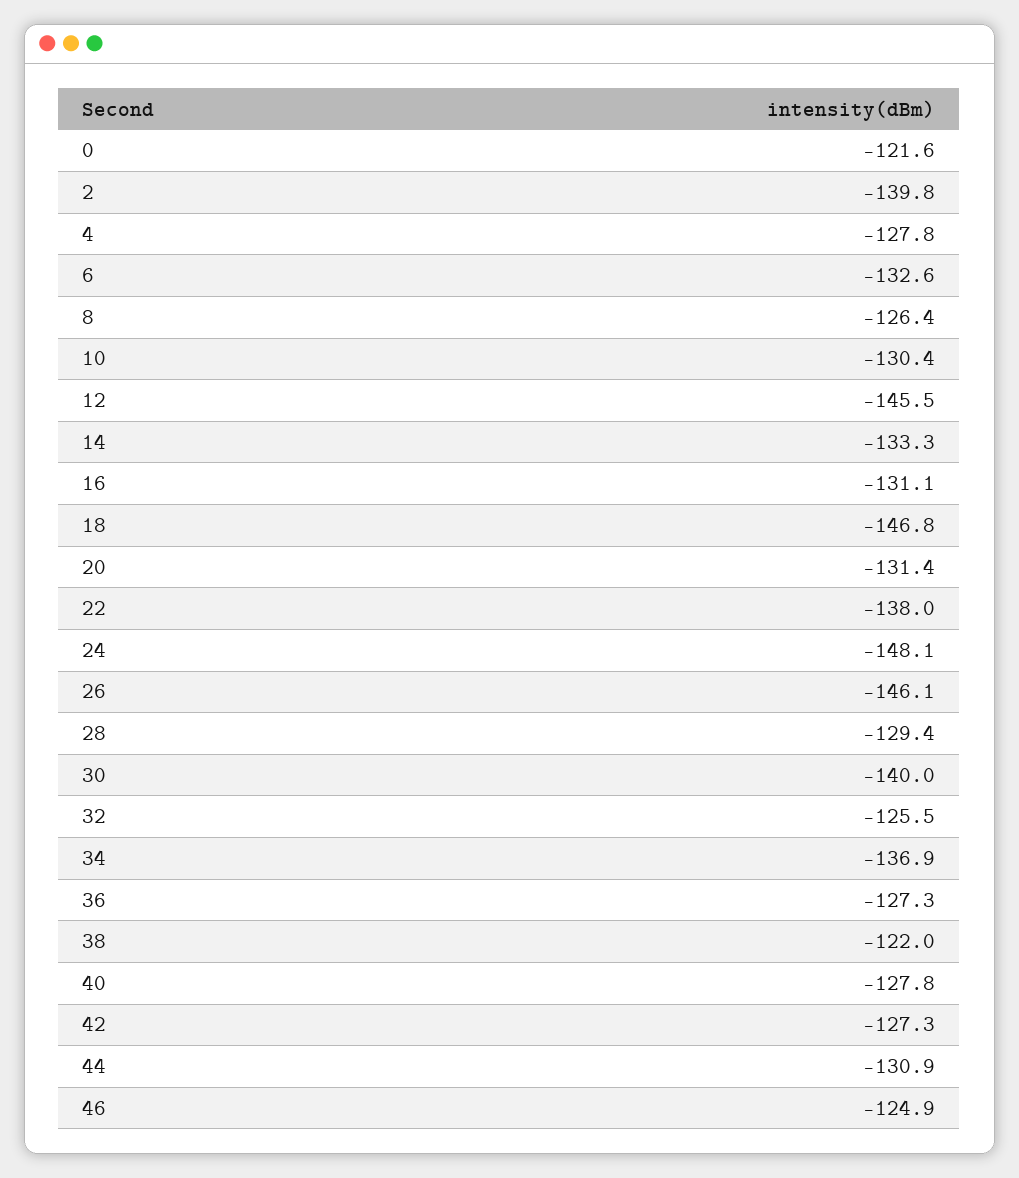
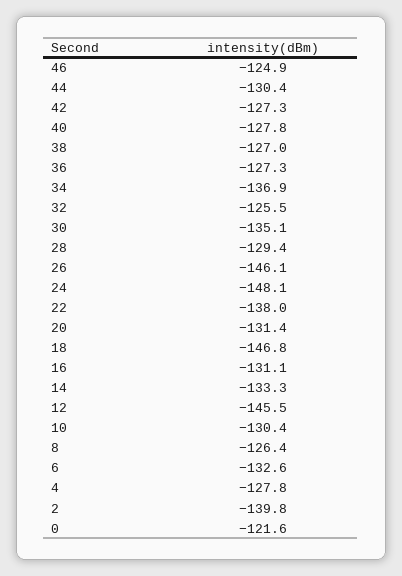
  {
    "0": -121.6,
    "2": -139.8,
    "4": -127.8,
    "6": -132.6,
    "8": -126.4,
    "10": -130.4,
    "12": -145.5,
    "14": -133.3,
    "16": -131.1,
    "18": -146.8,
    "20": -131.4,
    "22": -138,
    "24": -148.1,
    "26": -146.1,
    "28": -129.4,
-   "30": -140,
+   "30": -135.1,
    "32": -125.5,
    "34": -136.9,
    "36": -127.3,
-   "38": -122,
+   "38": -127,
    "40": -127.8,
    "42": -127.3,
-   "44": -130.9,
+   "44": -130.4,
    "46": -124.9
  }

